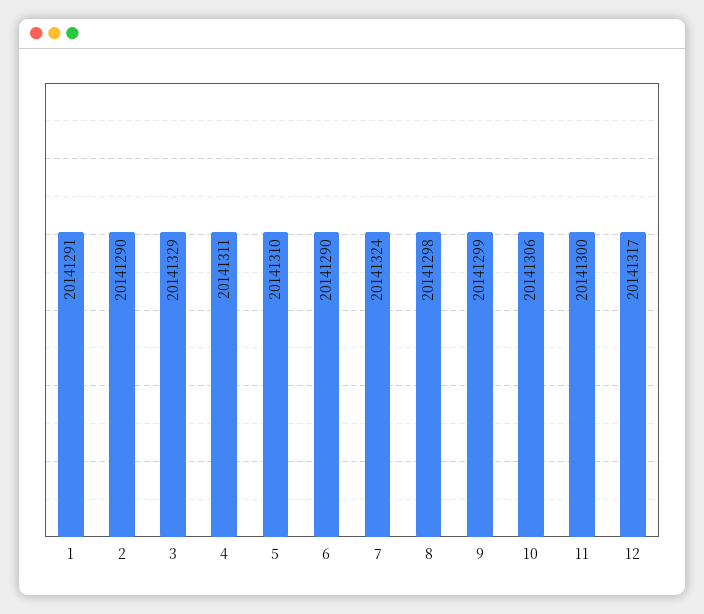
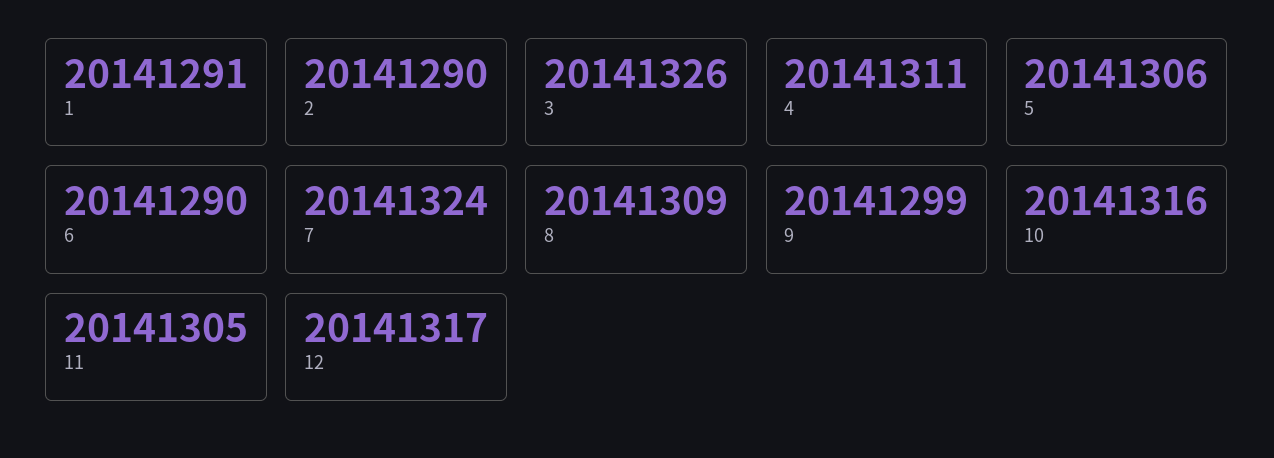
  {
    "1": 20141291,
    "2": 20141290,
-   "3": 20141329,
+   "3": 20141326,
    "4": 20141311,
-   "5": 20141310,
+   "5": 20141306,
    "6": 20141290,
    "7": 20141324,
-   "8": 20141298,
+   "8": 20141309,
    "9": 20141299,
-   "10": 20141306,
+   "10": 20141316,
-   "11": 20141300,
+   "11": 20141305,
    "12": 20141317
  }

